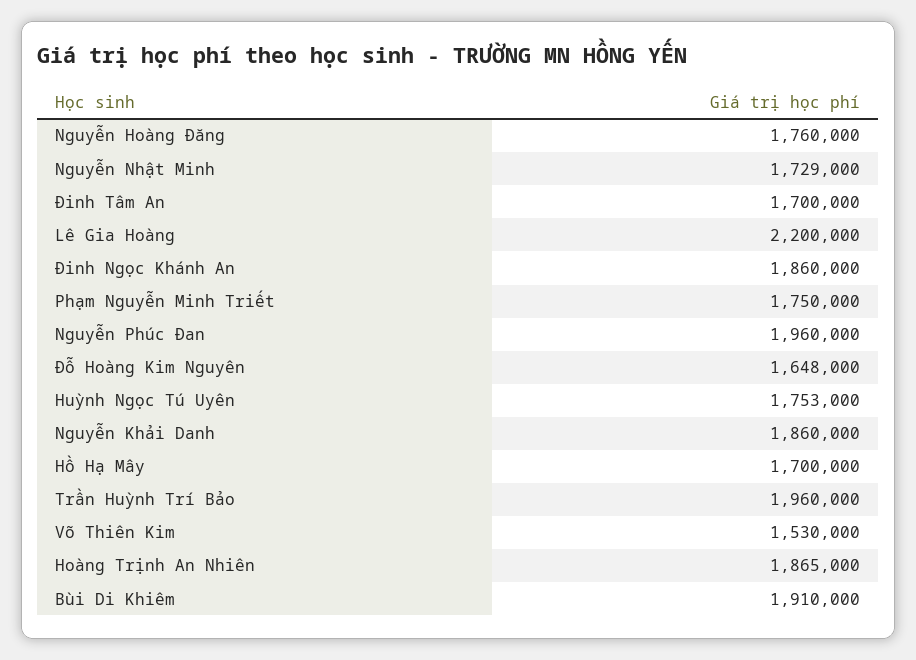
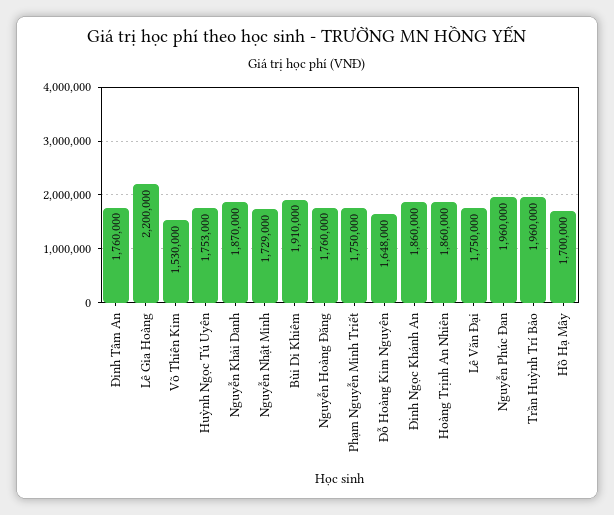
  {
    "Nguyễn Hoàng Đăng": 1760000,
    "Nguyễn Nhật Minh": 1729000,
-   "Đinh Tâm An": 1700000,
+   "Đinh Tâm An": 1760000,
    "Lê Gia Hoàng": 2200000,
    "Đinh Ngọc Khánh An": 1860000,
    "Phạm Nguyễn Minh Triết": 1750000,
    "Nguyễn Phúc Đan": 1960000,
    "Đỗ Hoàng Kim Nguyên": 1648000,
    "Huỳnh Ngọc Tú Uyên": 1753000,
-   "Nguyễn Khải Danh": 1860000,
+   "Nguyễn Khải Danh": 1870000,
    "Hồ Hạ Mây": 1700000,
    "Trần Huỳnh Trí Bảo": 1960000,
    "Võ Thiên Kim": 1530000,
-   "Hoàng Trịnh An Nhiên": 1865000,
+   "Hoàng Trịnh An Nhiên": 1860000,
-   "Bùi Di Khiêm": 1910000
+   "Bùi Di Khiêm": 1910000,
+   "Lê Văn Đại": 1750000
  }

